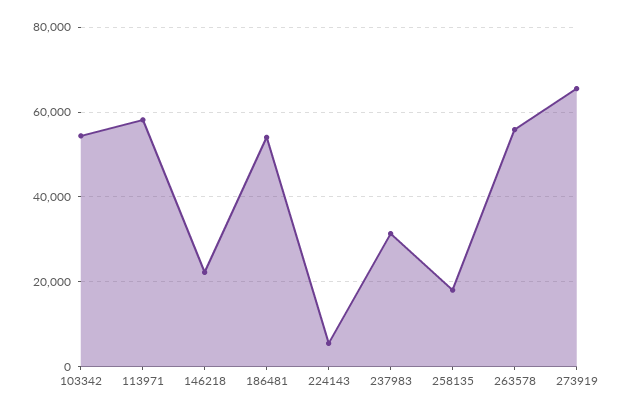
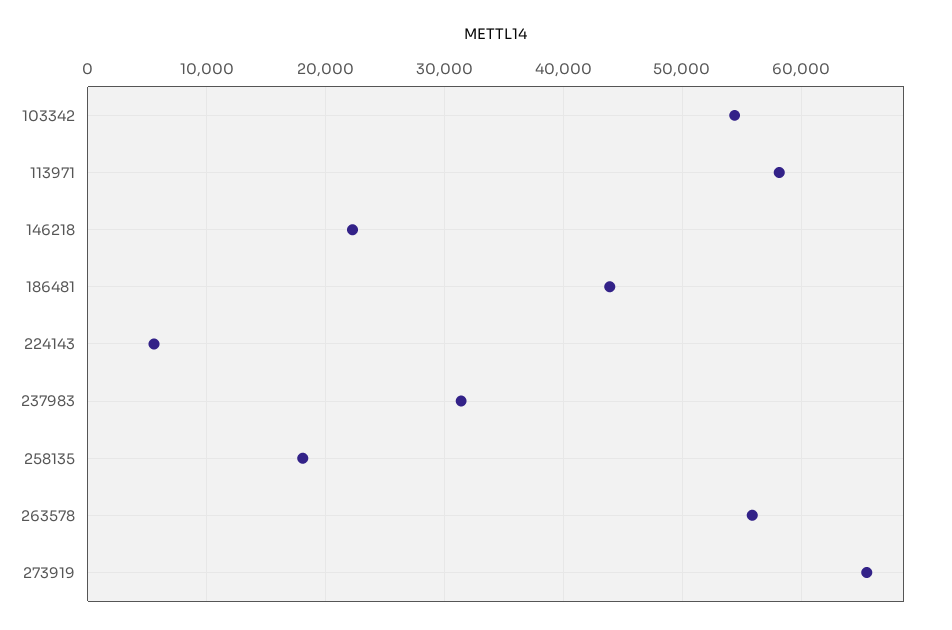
  {
    "103342": 54000,
    "113971": 58000,
    "146218": 22000,
-   "186481": 54000,
+   "186481": 44000,
    "224143": 6000,
    "237983": 31000,
    "258135": 18000,
    "263578": 56000,
    "273919": 66000
  }

